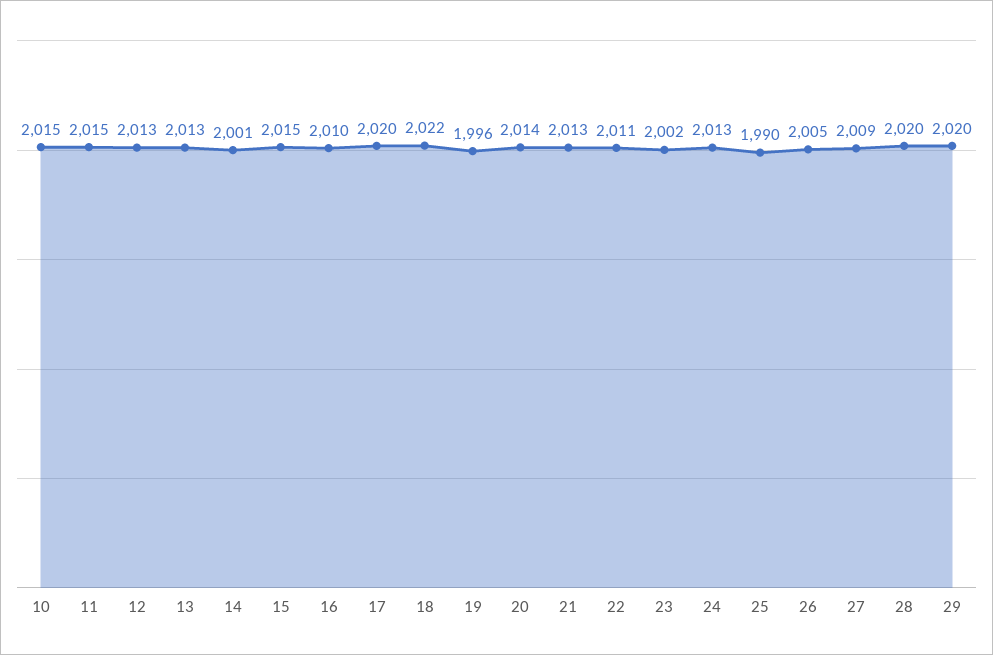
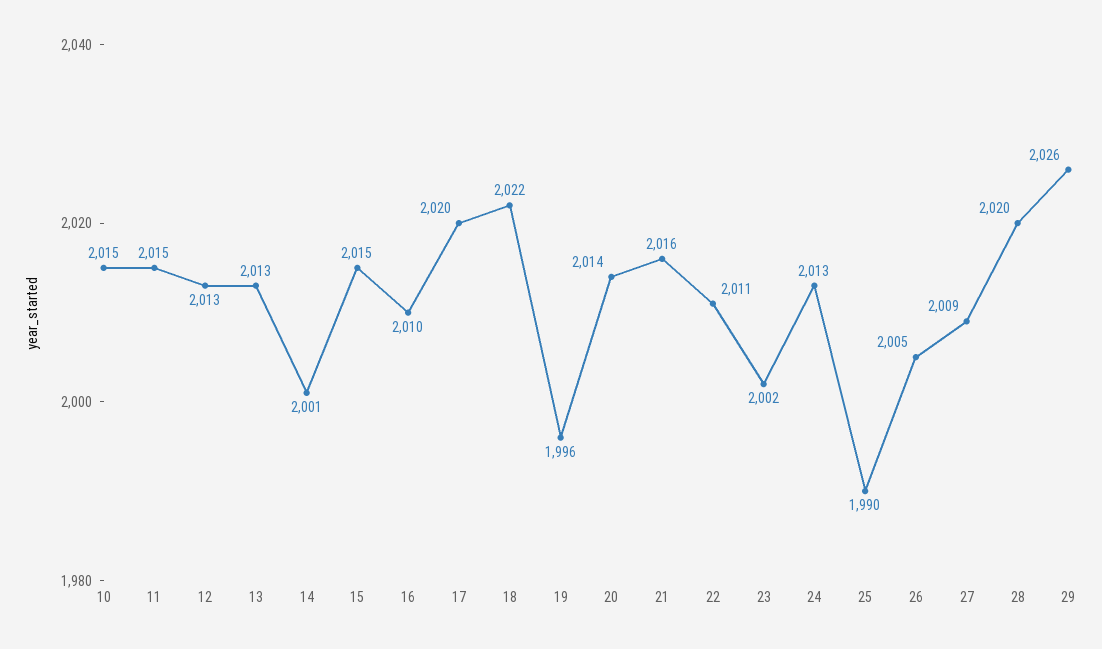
  {
    "10": 2015,
    "11": 2015,
    "12": 2013,
    "13": 2013,
    "14": 2001,
    "15": 2015,
    "16": 2010,
    "17": 2020,
    "18": 2022,
    "19": 1996,
    "20": 2014,
-   "21": 2013,
+   "21": 2016,
    "22": 2011,
    "23": 2002,
    "24": 2013,
    "25": 1990,
    "26": 2005,
    "27": 2009,
    "28": 2020,
-   "29": 2020
+   "29": 2026
  }

